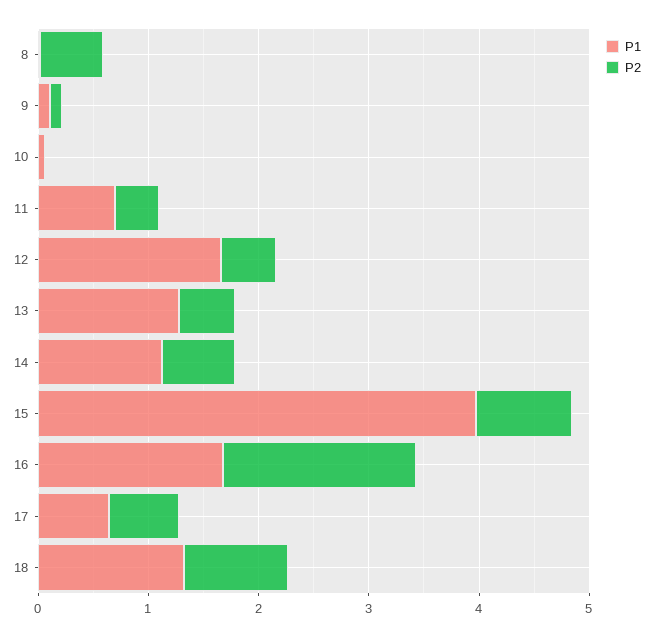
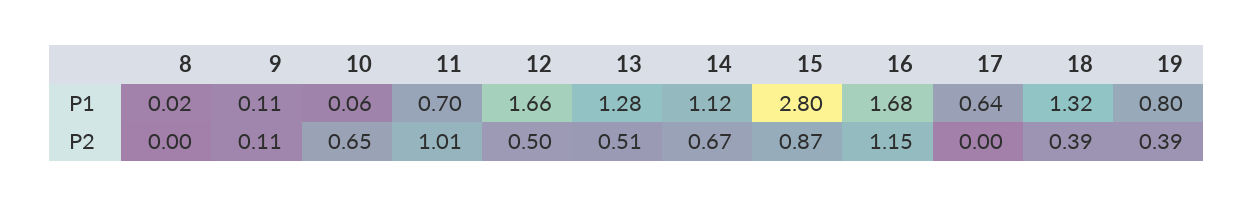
  {
    "P1": {
      "8": 0.02,
      "9": 0.11,
      "10": 0.06,
      "11": 0.7,
      "12": 1.66,
      "13": 1.28,
      "14": 1.12,
-     "15": 4,
+     "15": 2.8,
      "16": 1.68,
      "17": 0.64,
-     "18": 1.32
+     "18": 1.32,
+     "19": 0.8
    },
    "P2": {
-     "8": 0.6,
+     "8": 0,
      "9": 0.11,
-     "10": 0,
+     "10": 0.65,
-     "11": 0.4,
+     "11": 1.01,
      "12": 0.5,
      "13": 0.51,
      "14": 0.67,
      "15": 0.87,
-     "16": 1.8,
+     "16": 1.15,
-     "17": 0.6,
+     "17": 0,
-     "18": 1
+     "18": 0.39,
+     "19": 0.39
    }
  }

